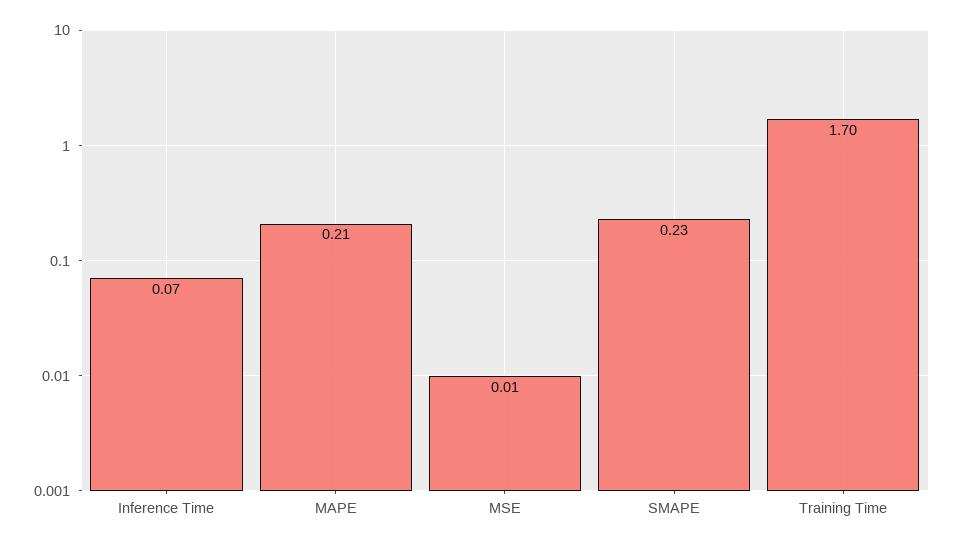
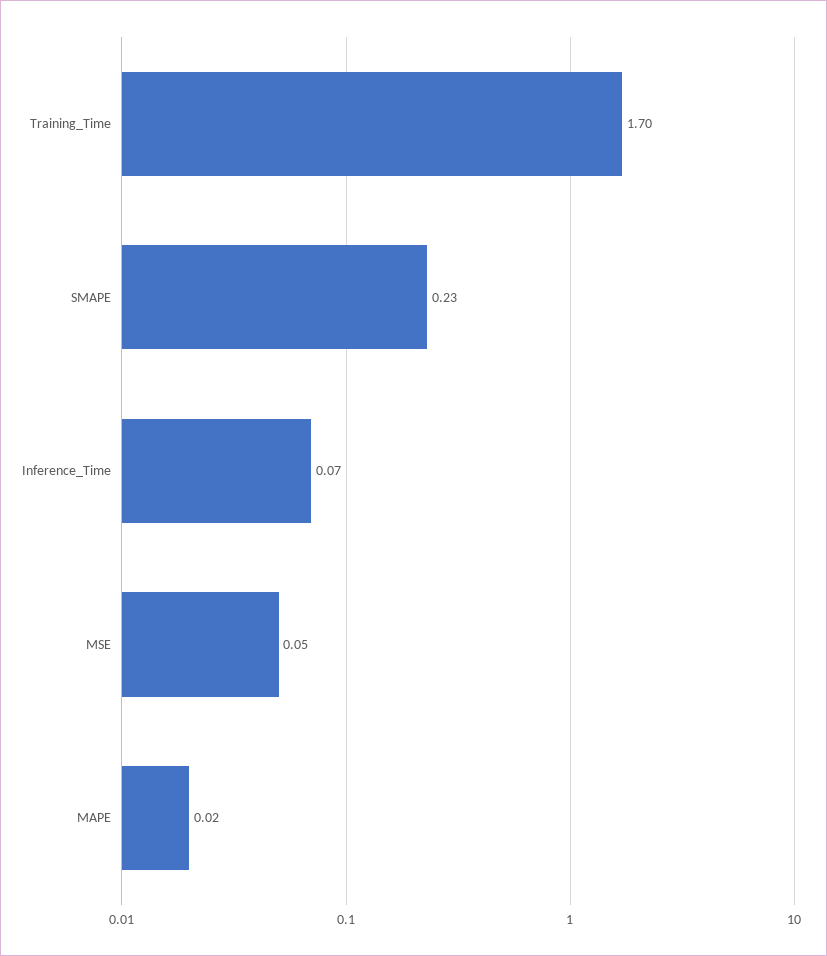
  {
    "Inference Time": 0.07,
-   "MAPE": 0.21,
+   "MAPE": 0.02,
-   "MSE": 0.01,
+   "MSE": 0.05,
    "SMAPE": 0.23,
    "Training Time": 1.7
  }

